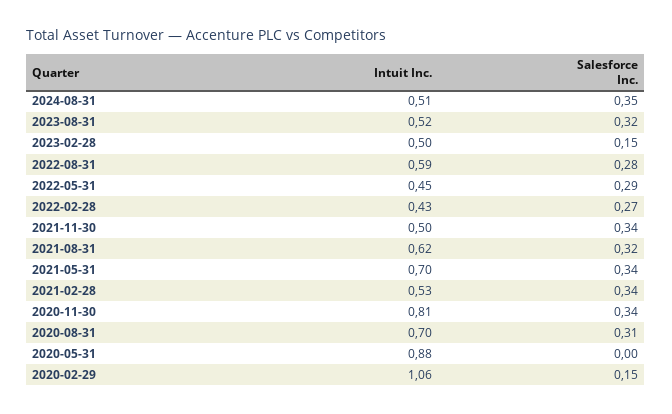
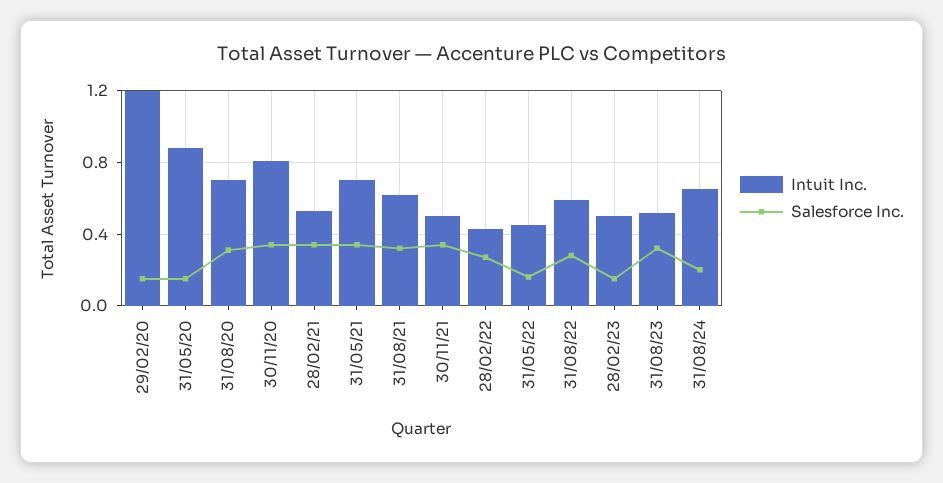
  {
    "Intuit Inc.": {
-     "2024-08-31": 0.51,
+     "2024-08-31": 0.65,
      "2023-08-31": 0.52,
      "2023-02-28": 0.5,
      "2022-08-31": 0.59,
      "2022-05-31": 0.45,
      "2022-02-28": 0.43,
      "2021-11-30": 0.5,
      "2021-08-31": 0.62,
      "2021-05-31": 0.7,
      "2021-02-28": 0.53,
      "2020-11-30": 0.81,
      "2020-08-31": 0.7,
      "2020-05-31": 0.88,
-     "2020-02-29": 1.06
+     "2020-02-29": 1.2
    },
    "Salesforce Inc.": {
-     "2024-08-31": 0.35,
+     "2024-08-31": 0.2,
      "2023-08-31": 0.32,
      "2023-02-28": 0.15,
      "2022-08-31": 0.28,
-     "2022-05-31": 0.29,
+     "2022-05-31": 0.15,
      "2022-02-28": 0.27,
      "2021-11-30": 0.34,
      "2021-08-31": 0.32,
      "2021-05-31": 0.34,
      "2021-02-28": 0.34,
      "2020-11-30": 0.34,
      "2020-08-31": 0.31,
-     "2020-05-31": 0,
+     "2020-05-31": 0.15,
      "2020-02-29": 0.15
    }
  }

